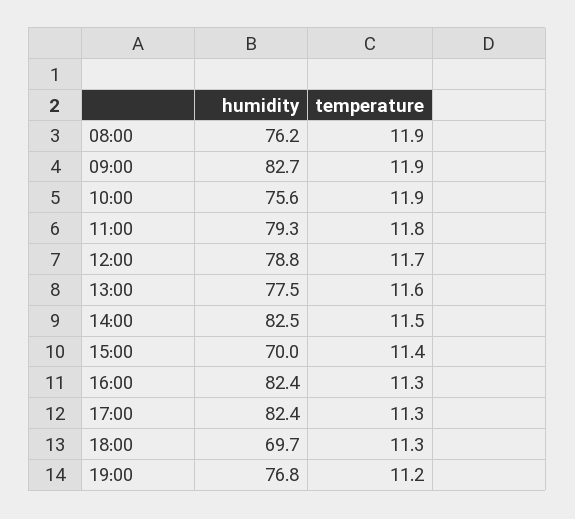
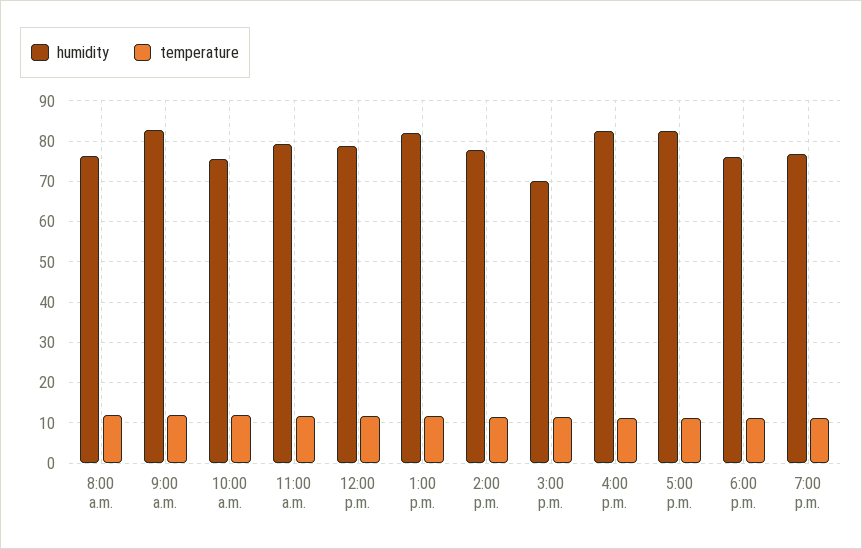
  {
    "humidity": {
      "08:00": 76.2,
      "09:00": 82.7,
      "10:00": 75.6,
      "11:00": 79.3,
      "12:00": 78.8,
-     "13:00": 77.5,
+     "13:00": 82,
-     "14:00": 82.5,
+     "14:00": 78,
      "15:00": 70,
      "16:00": 82.4,
      "17:00": 82.4,
-     "18:00": 69.7,
+     "18:00": 76,
      "19:00": 76.8
    },
    "temperature": {
      "08:00": 11.9,
      "09:00": 11.9,
      "10:00": 11.9,
      "11:00": 11.8,
      "12:00": 11.7,
      "13:00": 11.6,
      "14:00": 11.5,
      "15:00": 11.4,
      "16:00": 11.3,
      "17:00": 11.3,
      "18:00": 11.3,
      "19:00": 11.2
    }
  }

